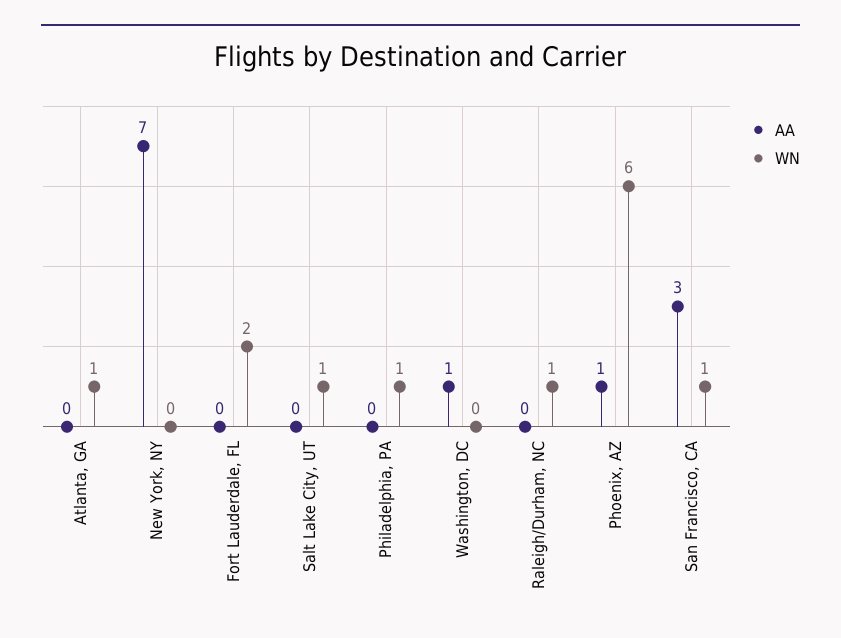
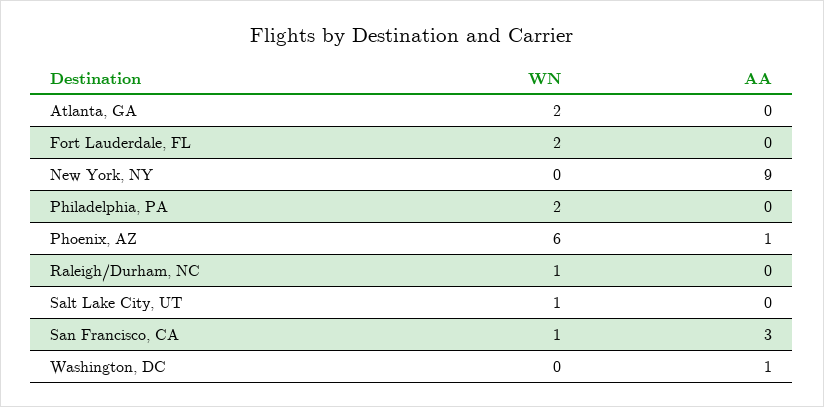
  {
    "AA": {
      "Atlanta, GA": 0,
-     "New York, NY": 7,
+     "New York, NY": 9,
      "Fort Lauderdale, FL": 0,
      "Salt Lake City, UT": 0,
      "Philadelphia, PA": 0,
      "Washington, DC": 1,
      "Raleigh/Durham, NC": 0,
      "Phoenix, AZ": 1,
      "San Francisco, CA": 3
    },
    "WN": {
-     "Atlanta, GA": 1,
+     "Atlanta, GA": 2,
      "New York, NY": 0,
      "Fort Lauderdale, FL": 2,
      "Salt Lake City, UT": 1,
-     "Philadelphia, PA": 1,
+     "Philadelphia, PA": 2,
      "Washington, DC": 0,
      "Raleigh/Durham, NC": 1,
      "Phoenix, AZ": 6,
      "San Francisco, CA": 1
    }
  }

